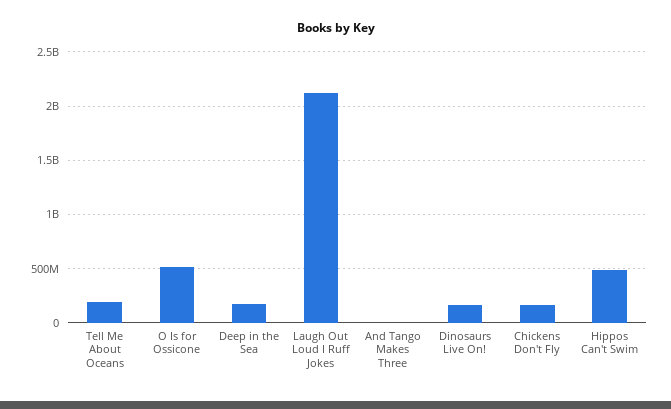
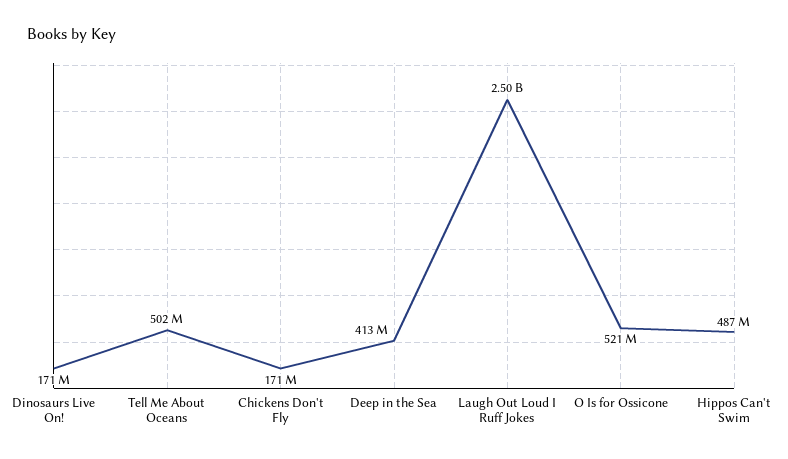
  {
-   "Tell Me About Oceans": 200000000,
+   "Tell Me About Oceans": 502000000,
    "O Is for Ossicone": 521000000,
-   "Deep in the Sea": 200000000,
+   "Deep in the Sea": 413000000,
-   "Laugh Out Loud I Ruff Jokes": 2100000000,
+   "Laugh Out Loud I Ruff Jokes": 2500000000,
-   "And Tango Makes Three": 0,
    "Dinosaurs Live On!": 171000000,
    "Chickens Don't Fly": 171000000,
    "Hippos Can't Swim": 487000000
  }

